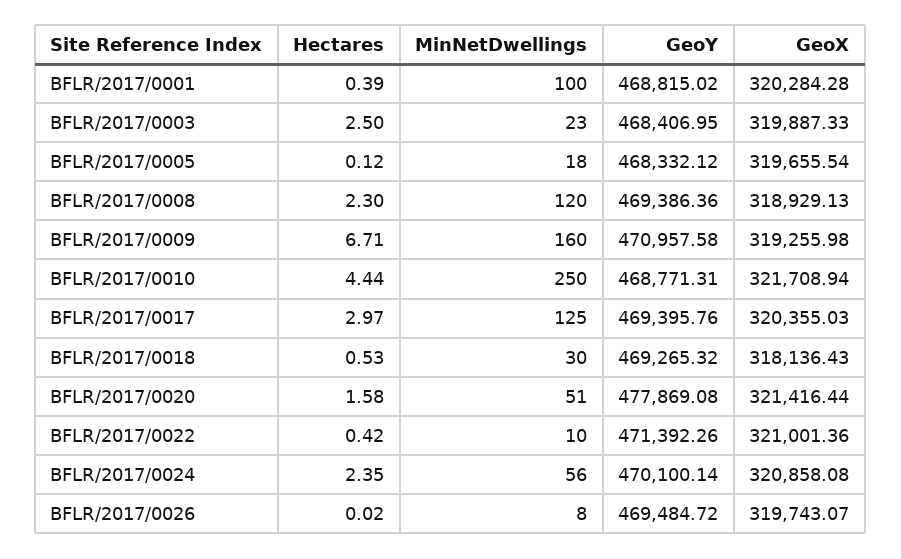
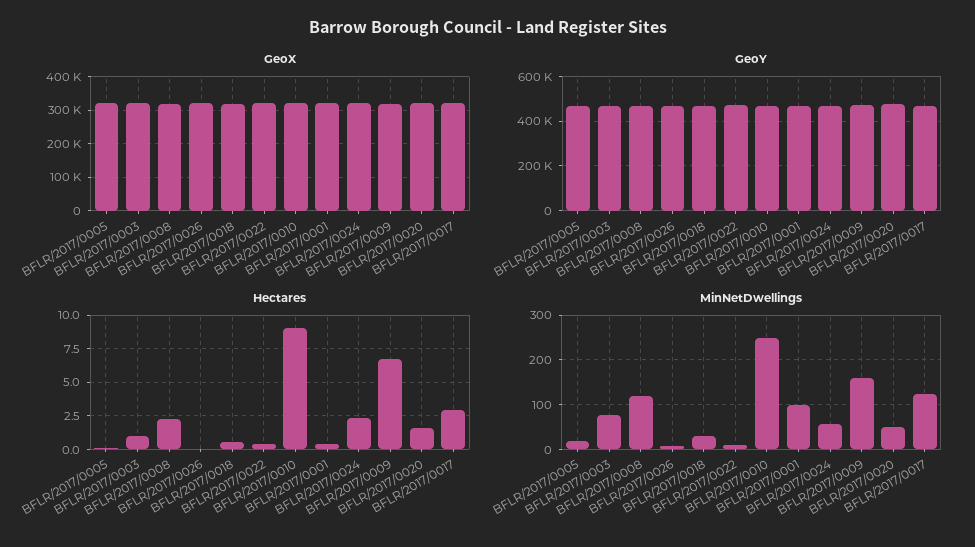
  {
    "Hectares": {
      "BFLR/2017/0001": 0.39,
-     "BFLR/2017/0003": 2.5,
+     "BFLR/2017/0003": 1,
      "BFLR/2017/0005": 0.12,
      "BFLR/2017/0008": 2.3,
      "BFLR/2017/0009": 6.71,
-     "BFLR/2017/0010": 4.44,
+     "BFLR/2017/0010": 9,
      "BFLR/2017/0017": 2.97,
      "BFLR/2017/0018": 0.53,
      "BFLR/2017/0020": 1.58,
      "BFLR/2017/0022": 0.42,
      "BFLR/2017/0024": 2.35,
      "BFLR/2017/0026": 0.02
    },
    "MinNetDwellings": {
      "BFLR/2017/0001": 100,
-     "BFLR/2017/0003": 23,
+     "BFLR/2017/0003": 80,
      "BFLR/2017/0005": 18,
      "BFLR/2017/0008": 120,
      "BFLR/2017/0009": 160,
      "BFLR/2017/0010": 250,
      "BFLR/2017/0017": 125,
      "BFLR/2017/0018": 30,
      "BFLR/2017/0020": 51,
      "BFLR/2017/0022": 10,
      "BFLR/2017/0024": 56,
      "BFLR/2017/0026": 8
    },
    "GeoY": {
      "BFLR/2017/0001": 468815.02,
      "BFLR/2017/0003": 468406.95,
      "BFLR/2017/0005": 468332.12,
      "BFLR/2017/0008": 469386.36,
      "BFLR/2017/0009": 470957.58,
      "BFLR/2017/0010": 468771.31,
      "BFLR/2017/0017": 469395.76,
      "BFLR/2017/0018": 469265.32,
      "BFLR/2017/0020": 477869.08,
      "BFLR/2017/0022": 471392.26,
      "BFLR/2017/0024": 470100.14,
      "BFLR/2017/0026": 469484.72
    },
    "GeoX": {
      "BFLR/2017/0001": 320284.28,
      "BFLR/2017/0003": 319887.33,
      "BFLR/2017/0005": 319655.54,
      "BFLR/2017/0008": 318929.13,
      "BFLR/2017/0009": 319255.98,
      "BFLR/2017/0010": 321708.94,
      "BFLR/2017/0017": 320355.03,
      "BFLR/2017/0018": 318136.43,
      "BFLR/2017/0020": 321416.44,
      "BFLR/2017/0022": 321001.36,
      "BFLR/2017/0024": 320858.08,
      "BFLR/2017/0026": 319743.07
    }
  }

